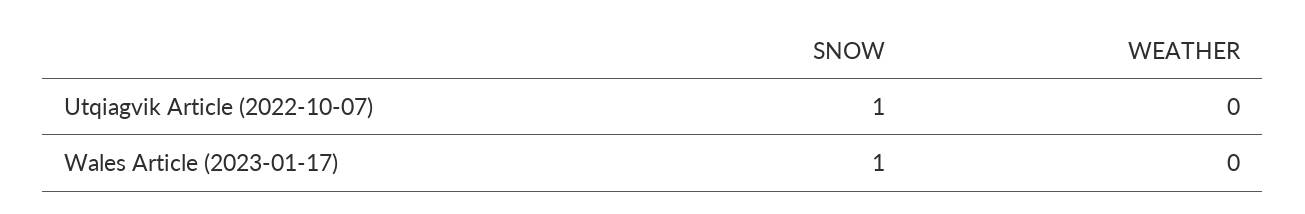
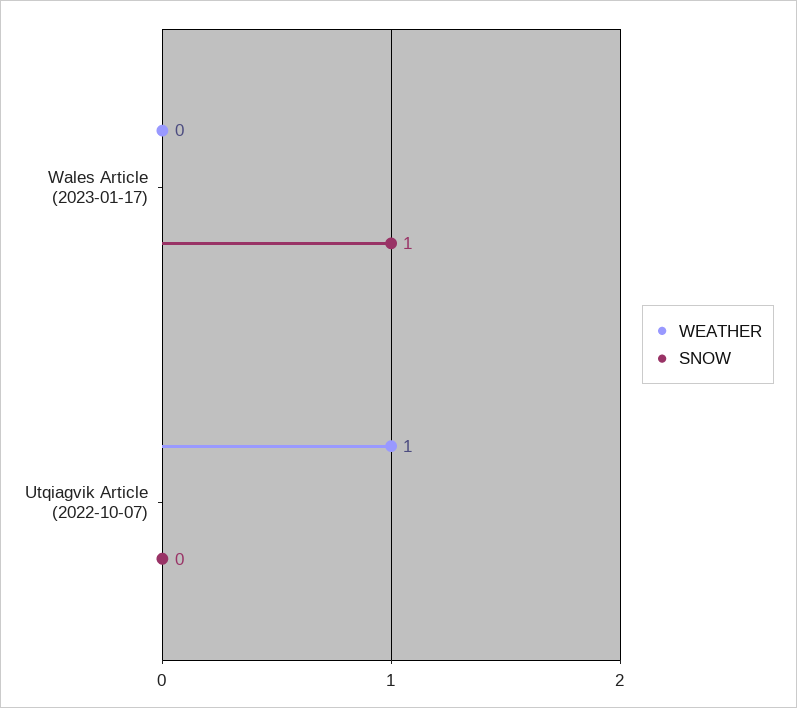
  {
    "SNOW": {
-     "Utqiagvik Article (2022-10-07)": 1,
+     "Utqiagvik Article (2022-10-07)": 0,
      "Wales Article (2023-01-17)": 1
    },
    "WEATHER": {
-     "Utqiagvik Article (2022-10-07)": 0,
+     "Utqiagvik Article (2022-10-07)": 1,
      "Wales Article (2023-01-17)": 0
    }
  }

